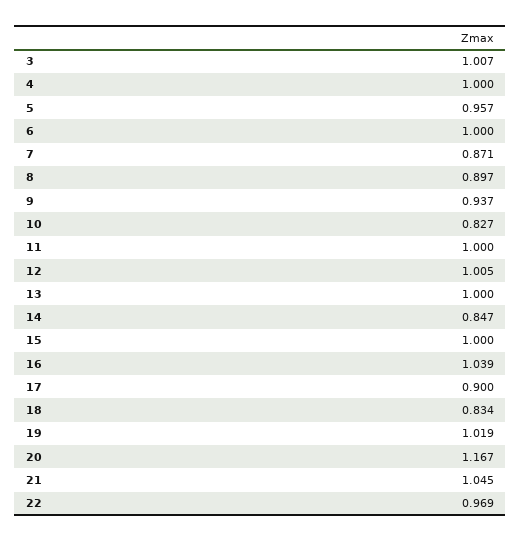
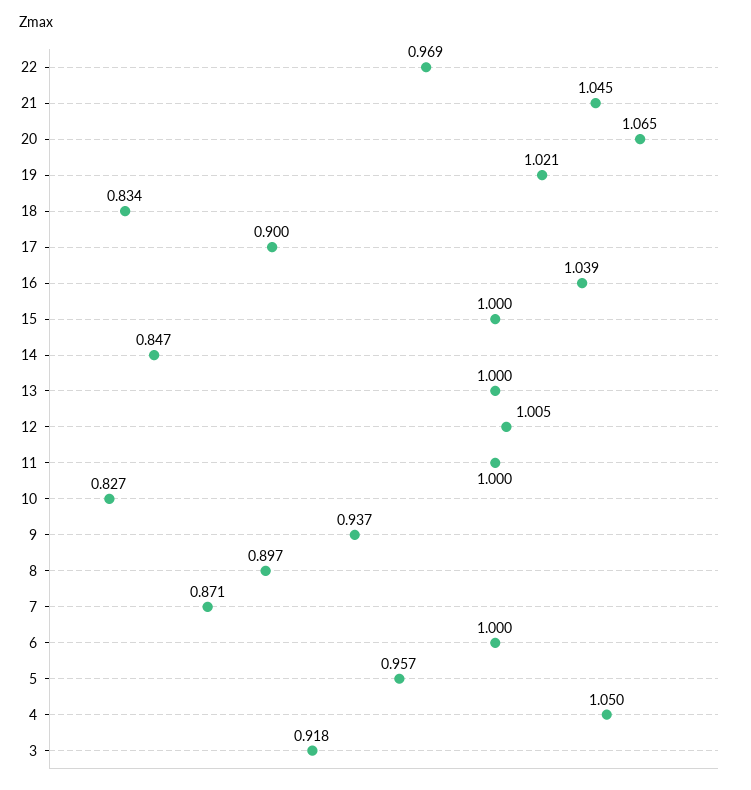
  {
-   "3": 1.007,
+   "3": 0.918,
-   "4": 1,
+   "4": 1.05,
    "5": 0.957,
    "6": 1,
    "7": 0.871,
    "8": 0.897,
    "9": 0.937,
    "10": 0.827,
    "11": 1,
    "12": 1.005,
    "13": 1,
    "14": 0.847,
    "15": 1,
    "16": 1.039,
    "17": 0.9,
    "18": 0.834,
-   "19": 1.019,
+   "19": 1.021,
-   "20": 1.167,
+   "20": 1.065,
    "21": 1.045,
    "22": 0.969
  }

